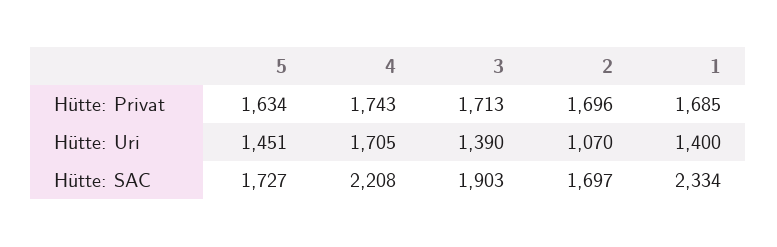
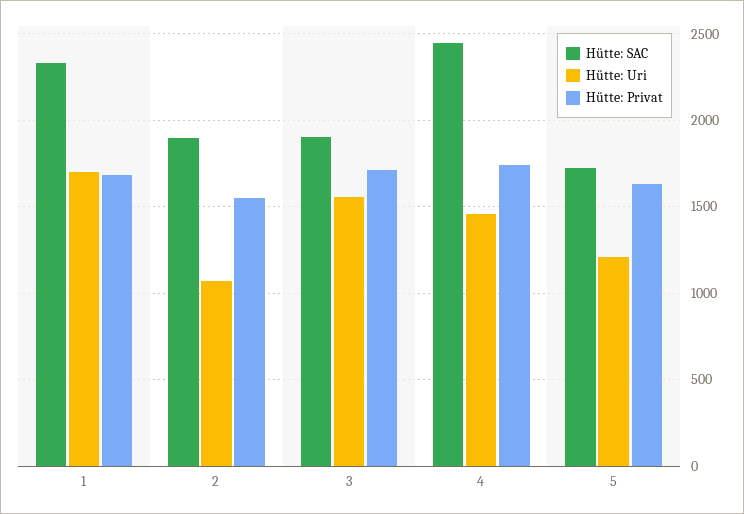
  {
    "Hütte: Privat": {
      "5": 1634,
      "4": 1743,
      "3": 1713,
-     "2": 1696,
+     "2": 1550,
      "1": 1685
    },
    "Hütte: Uri": {
-     "5": 1451,
+     "5": 1200,
-     "4": 1705,
+     "4": 1450,
-     "3": 1390,
+     "3": 1550,
      "2": 1070,
-     "1": 1400
+     "1": 1700
    },
    "Hütte: SAC": {
      "5": 1727,
-     "4": 2208,
+     "4": 2450,
      "3": 1903,
-     "2": 1697,
+     "2": 1900,
      "1": 2334
    }
  }

